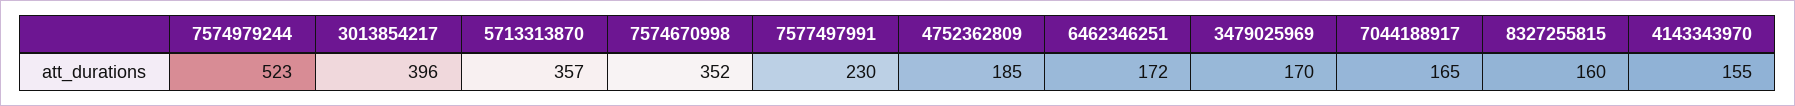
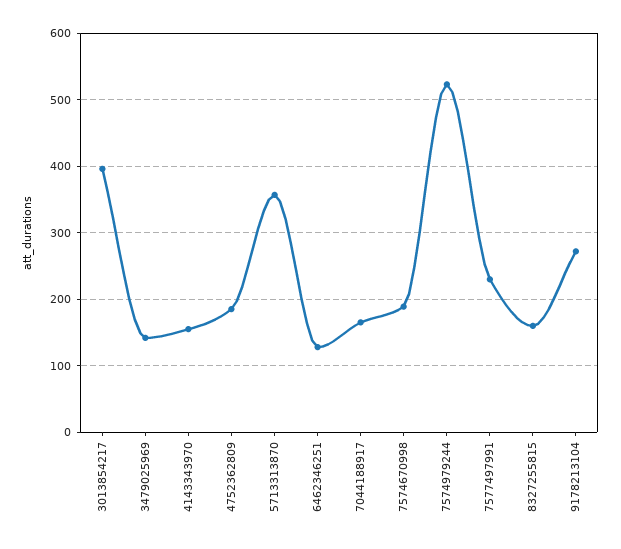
  {
    "7574979244": 523,
    "3013854217": 396,
    "5713313870": 357,
-   "7574670998": 352,
+   "7574670998": 190,
    "7577497991": 230,
    "4752362809": 185,
-   "6462346251": 172,
+   "6462346251": 130,
-   "3479025969": 170,
+   "3479025969": 140,
    "7044188917": 165,
    "8327255815": 160,
-   "4143343970": 155
+   "4143343970": 155,
+   "9178213104": 270
  }

